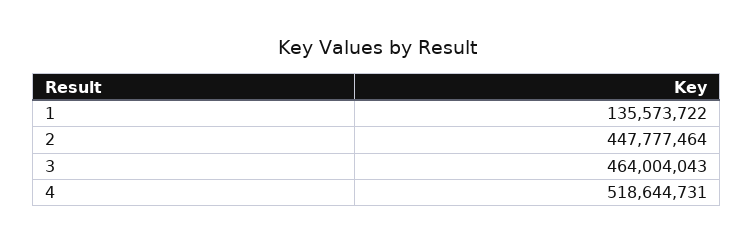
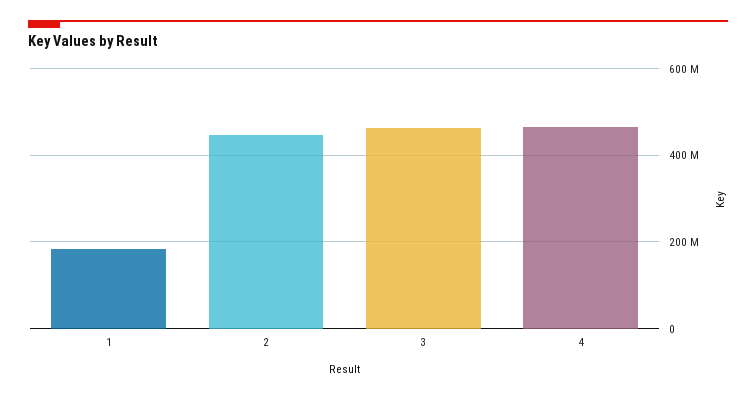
  {
-   "1": 135573722,
+   "1": 180000000,
    "2": 447777464,
    "3": 464004043,
-   "4": 518644731
+   "4": 460000000
  }

